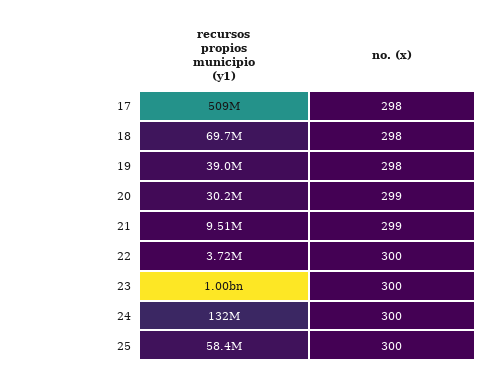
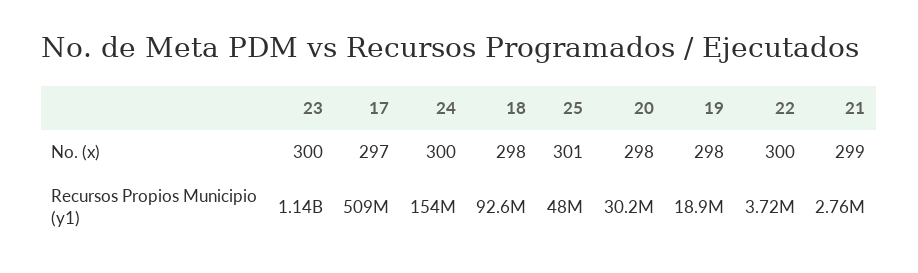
  {
    "recursos propios municipio (y1)": {
      "17": 509000000,
-     "18": 69700000,
+     "18": 92600000,
-     "19": 39000000,
+     "19": 18900000,
      "20": 30200000,
-     "21": 9510000,
+     "21": 2760000,
      "22": 3720000,
-     "23": 1000000000,
+     "23": 1140000000,
-     "24": 132000000,
+     "24": 154000000,
-     "25": 58400000
+     "25": 48000000
    },
    "no. (x)": {
-     "17": 298,
+     "17": 297,
      "18": 298,
      "19": 298,
-     "20": 299,
+     "20": 298,
      "21": 299,
      "22": 300,
      "23": 300,
      "24": 300,
-     "25": 300
+     "25": 301
    }
  }

